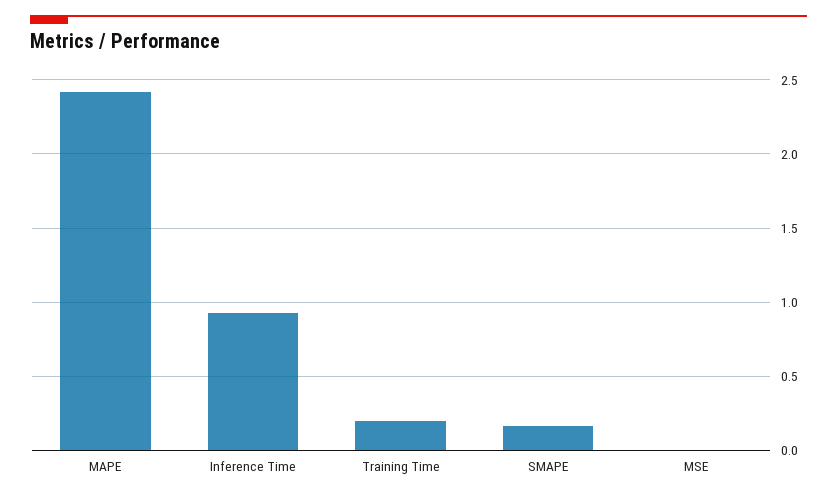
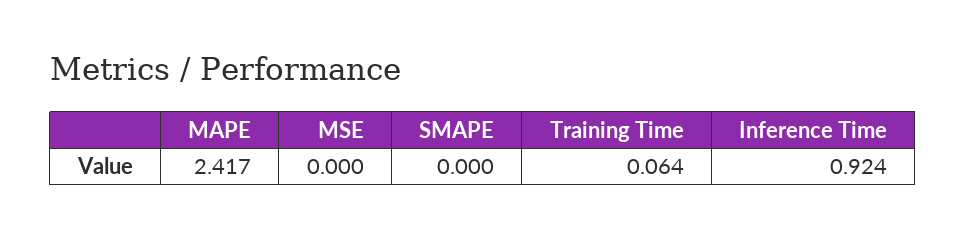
  {
    "MAPE": 2.417,
    "Inference Time": 0.924,
-   "Training Time": 0.2,
+   "Training Time": 0.064,
-   "SMAPE": 0.15,
+   "SMAPE": 0,
    "MSE": 0
  }

